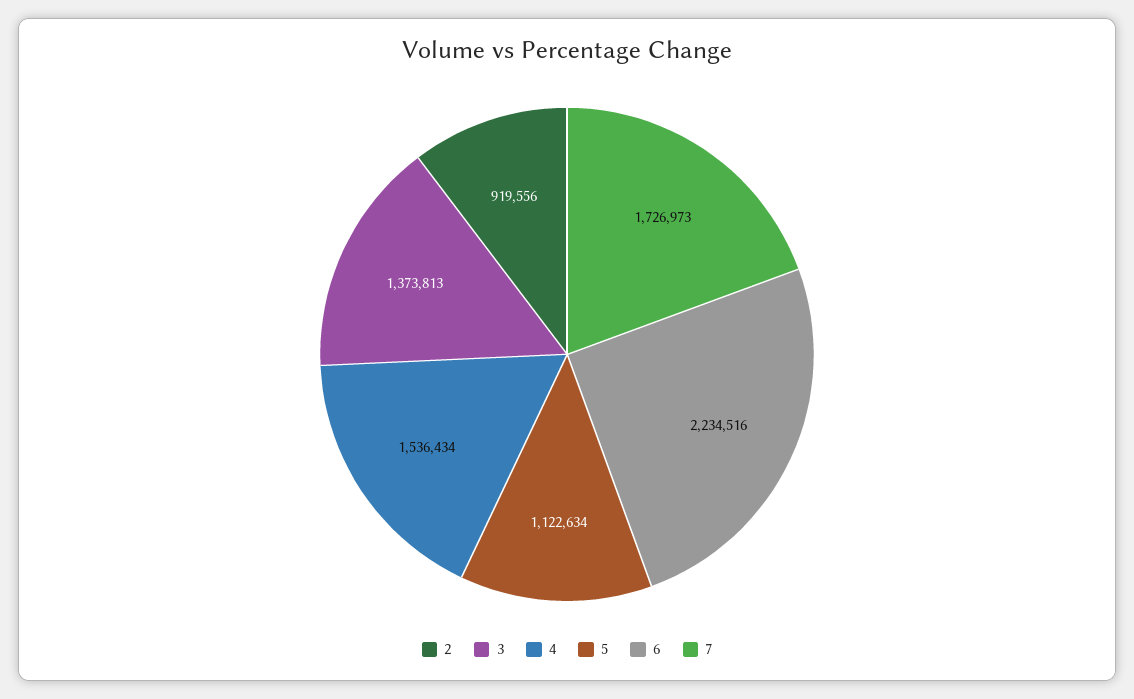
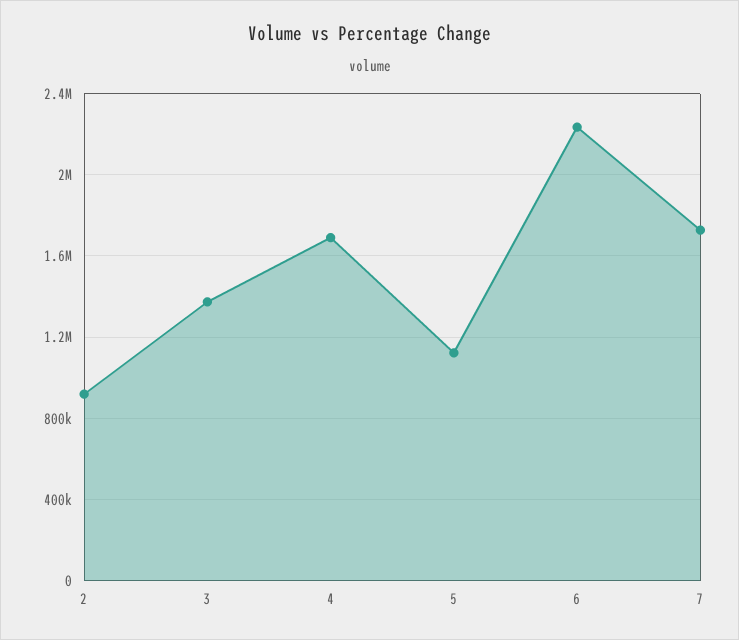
  {
    "2": 919556,
    "3": 1373813,
-   "4": 1536434,
+   "4": 1700000,
    "5": 1122634,
    "6": 2234516,
    "7": 1726973
  }

